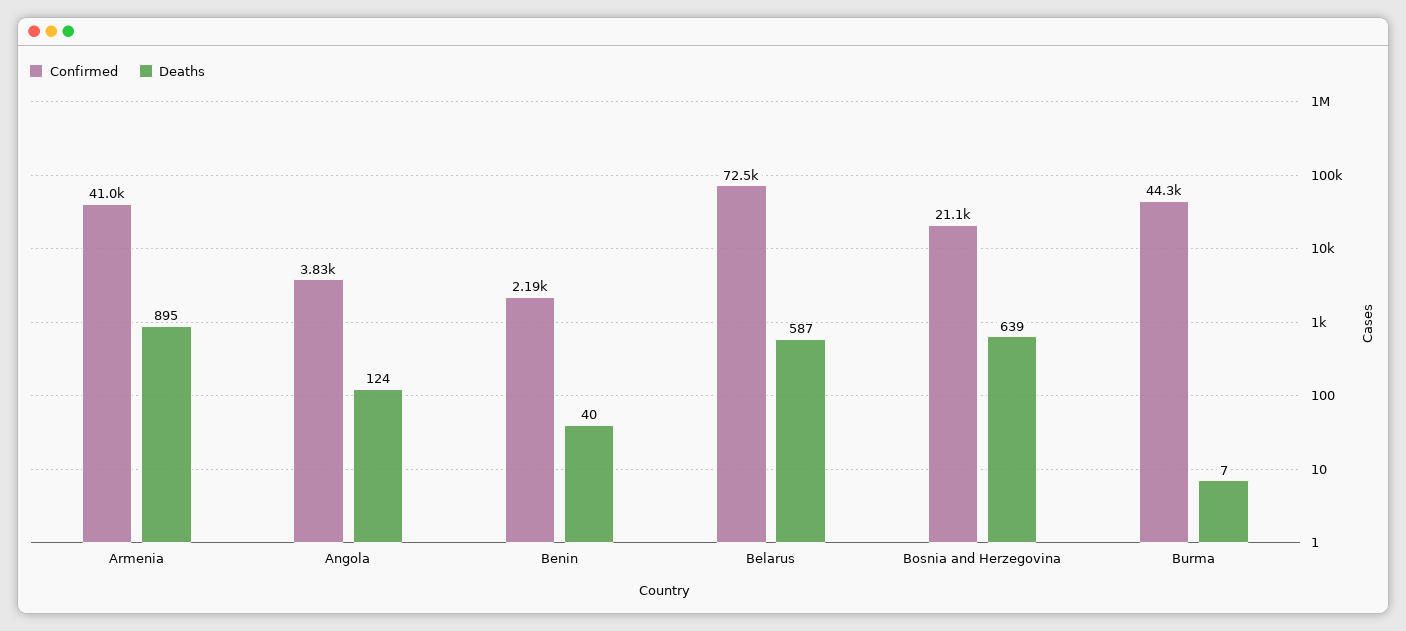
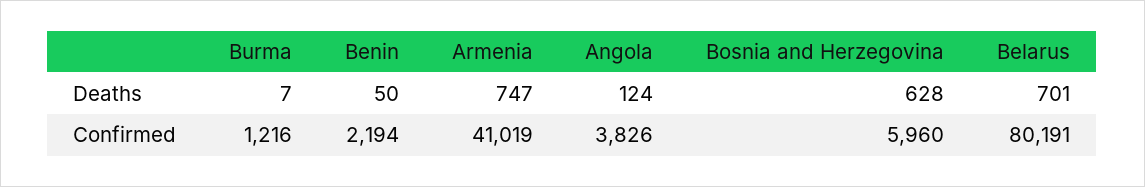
  {
    "Confirmed": {
      "Armenia": 41019,
      "Angola": 3826,
      "Benin": 2194,
-     "Belarus": 72500,
+     "Belarus": 80191,
-     "Bosnia and Herzegovina": 21100,
+     "Bosnia and Herzegovina": 5960,
-     "Burma": 44300
+     "Burma": 1216
    },
    "Deaths": {
-     "Armenia": 895,
+     "Armenia": 747,
      "Angola": 124,
-     "Benin": 40,
+     "Benin": 50,
-     "Belarus": 587,
+     "Belarus": 701,
-     "Bosnia and Herzegovina": 639,
+     "Bosnia and Herzegovina": 628,
      "Burma": 7
    }
  }

